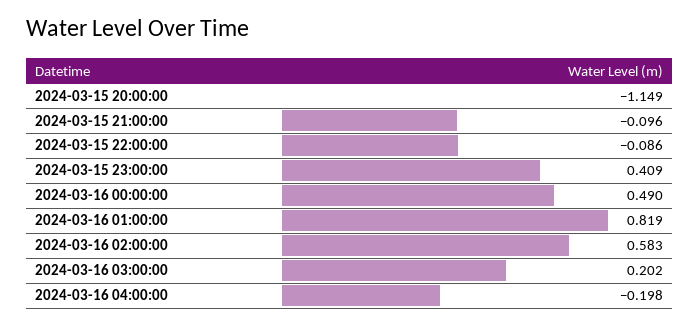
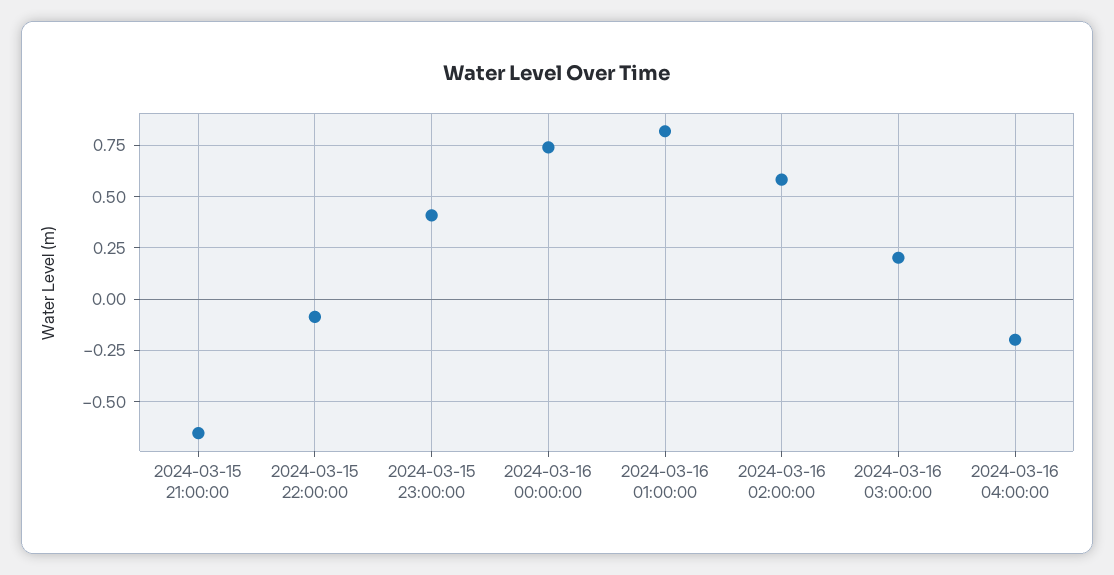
  {
-   "2024-03-15 20:00:00": -1.149,
-   "2024-03-15 21:00:00": -0.096,
+   "2024-03-15 21:00:00": -0.65,
    "2024-03-15 22:00:00": -0.086,
    "2024-03-15 23:00:00": 0.409,
-   "2024-03-16 00:00:00": 0.49,
+   "2024-03-16 00:00:00": 0.75,
    "2024-03-16 01:00:00": 0.819,
    "2024-03-16 02:00:00": 0.583,
    "2024-03-16 03:00:00": 0.202,
    "2024-03-16 04:00:00": -0.198
  }

